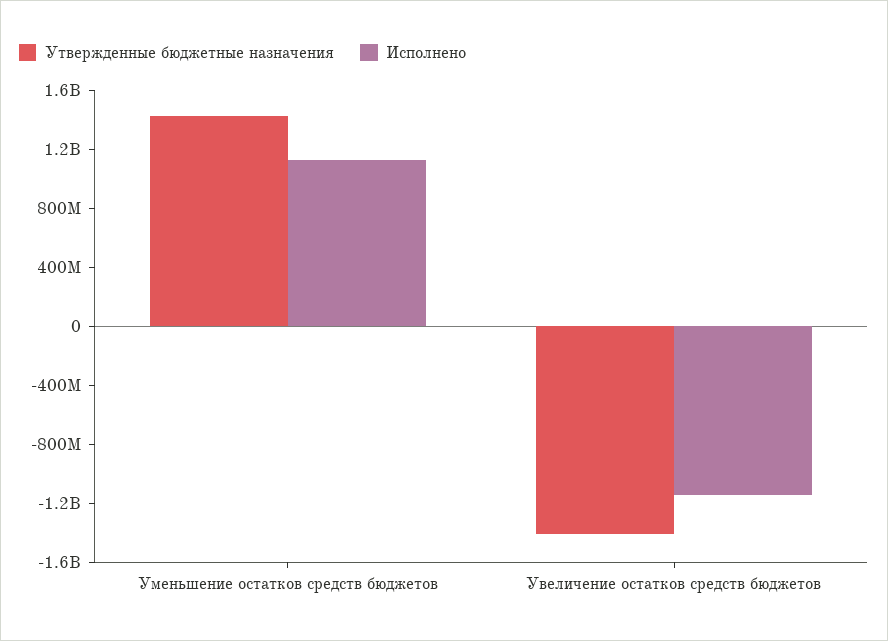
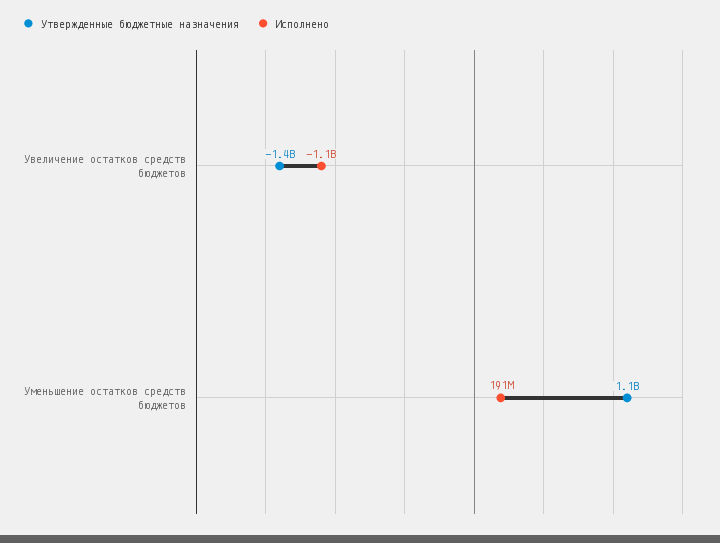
  {
    "Утвержденные бюджетные назначения": {
-     "Уменьшение остатков средств бюджетов": 1400000000,
+     "Уменьшение остатков средств бюджетов": 1100000000,
      "Увеличение остатков средств бюджетов": -1400000000
    },
    "Исполнено": {
-     "Уменьшение остатков средств бюджетов": 1100000000,
+     "Уменьшение остатков средств бюджетов": 191000000,
      "Увеличение остатков средств бюджетов": -1100000000
    }
  }

